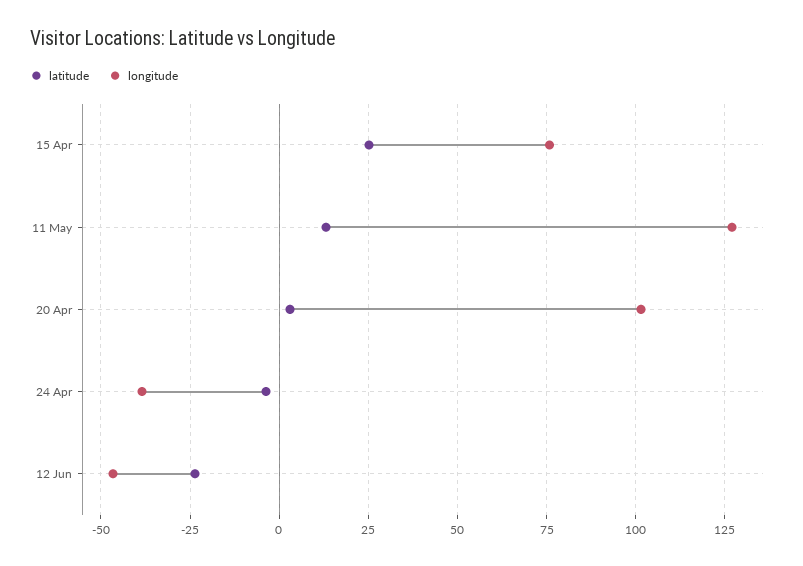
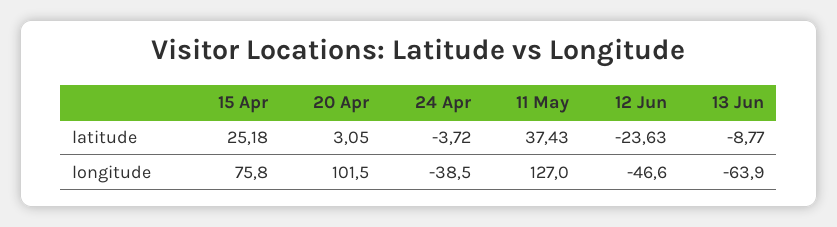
  {
    "latitude": {
      "15 Apr": 25.18,
-     "11 May": 12.5,
+     "11 May": 37.43,
      "20 Apr": 3.05,
      "24 Apr": -3.72,
-     "12 Jun": -23.63
+     "12 Jun": -23.63,
+     "13 Jun": -8.77
    },
    "longitude": {
      "15 Apr": 75.8,
      "11 May": 127,
      "20 Apr": 101.5,
      "24 Apr": -38.5,
-     "12 Jun": -46.6
+     "12 Jun": -46.6,
+     "13 Jun": -63.9
    }
  }

